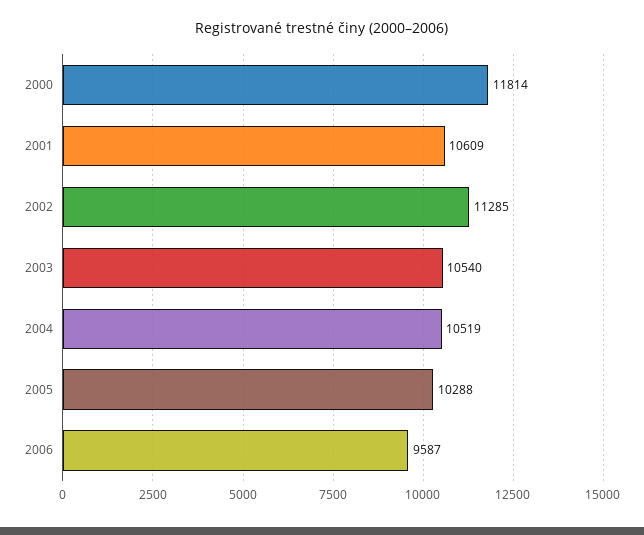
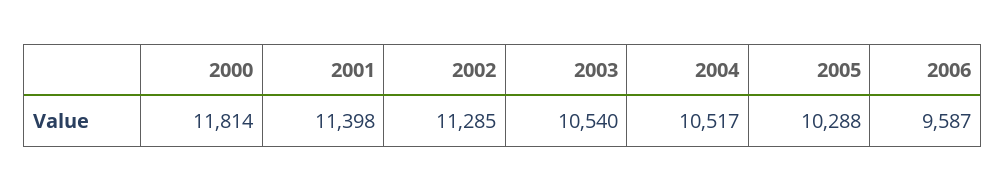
  {
    "2000": 11814,
-   "2001": 10609,
+   "2001": 11398,
    "2002": 11285,
    "2003": 10540,
-   "2004": 10519,
+   "2004": 10517,
    "2005": 10288,
    "2006": 9587
  }

